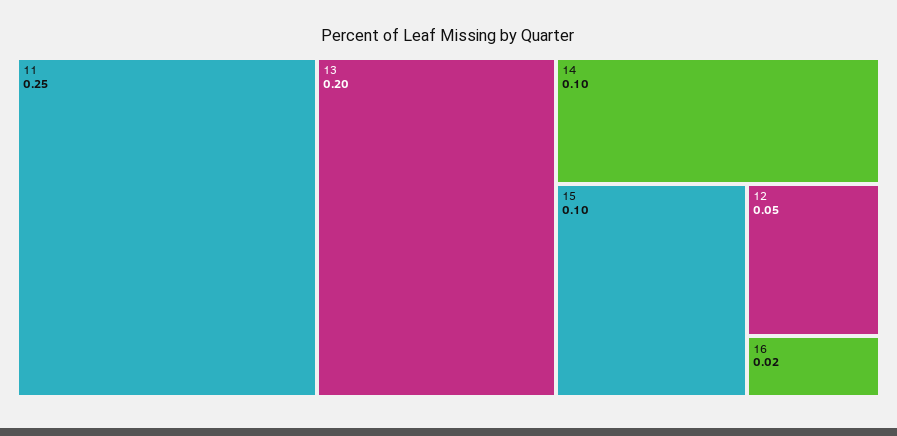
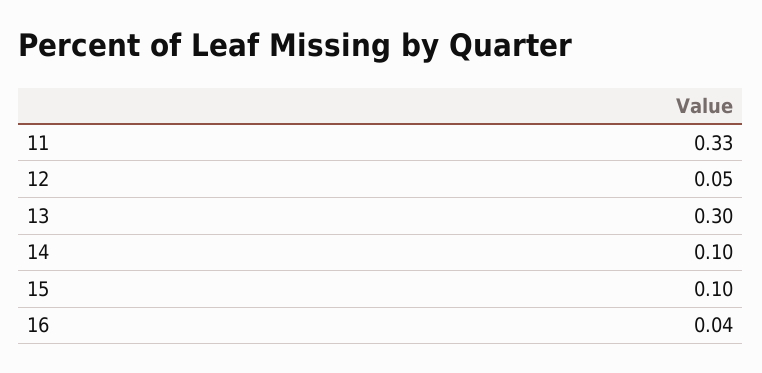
  {
-   "11": 0.25,
+   "11": 0.33,
-   "13": 0.2,
+   "13": 0.3,
    "14": 0.1,
    "15": 0.1,
    "12": 0.05,
-   "16": 0.02
+   "16": 0.04
  }

